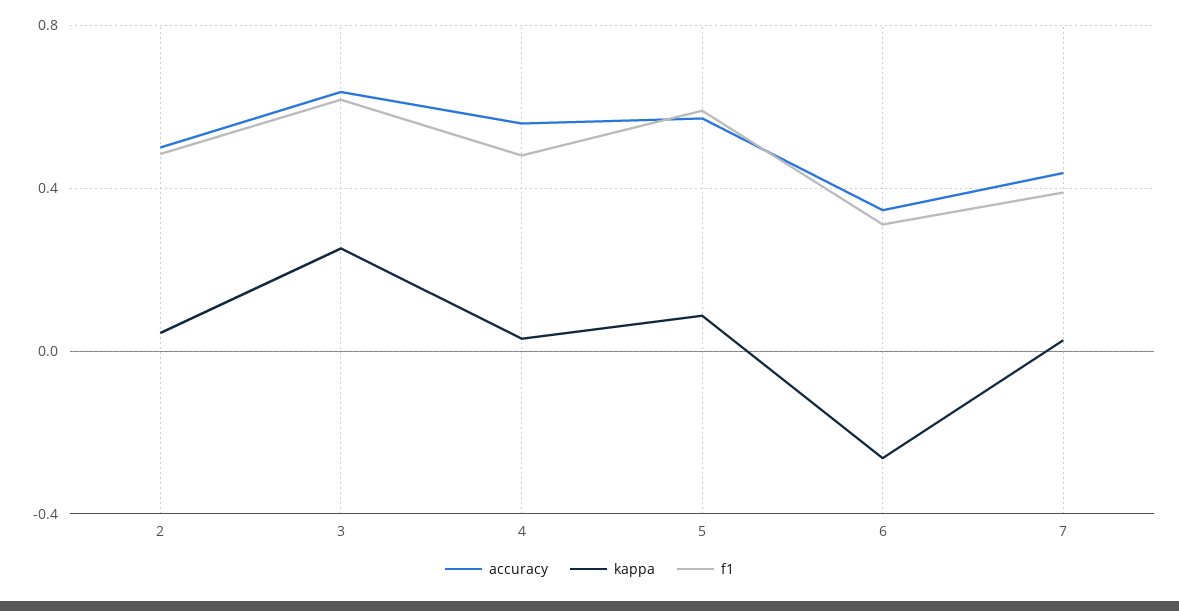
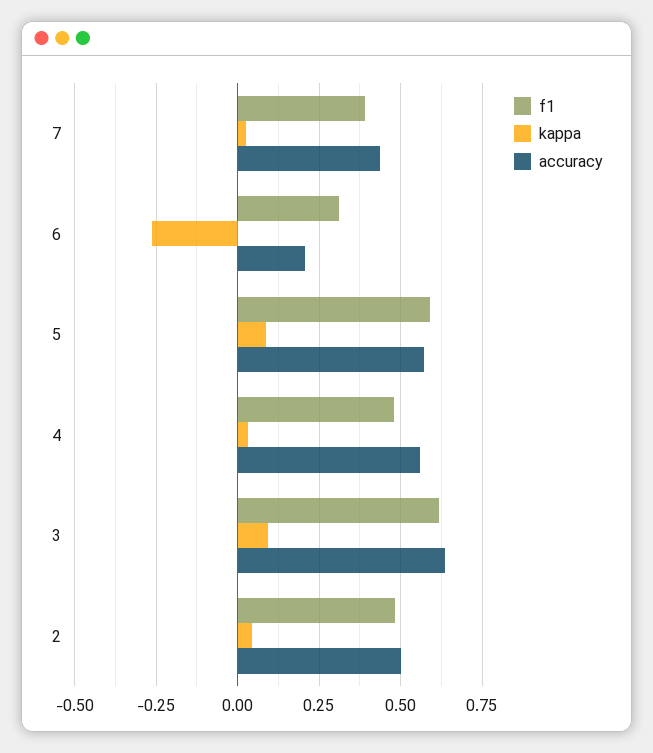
  {
    "accuracy": {
      "2": 0.5,
      "3": 0.625,
      "4": 0.55,
      "5": 0.575,
-     "6": 0.35,
+     "6": 0.2,
      "7": 0.45
    },
    "kappa": {
      "2": 0.05,
-     "3": 0.25,
+     "3": 0.1,
      "4": 0.025,
      "5": 0.075,
      "6": -0.275,
      "7": 0.025
    },
    "f1": {
      "2": 0.475,
      "3": 0.625,
      "4": 0.475,
      "5": 0.6,
      "6": 0.3,
      "7": 0.4
    }
  }

